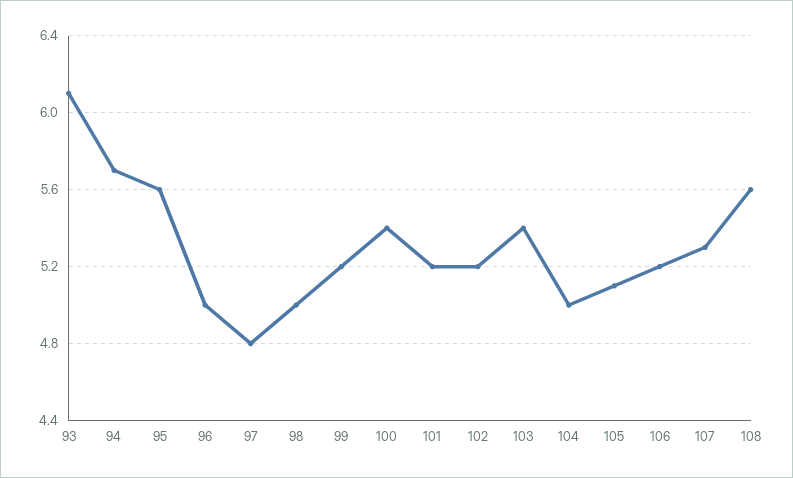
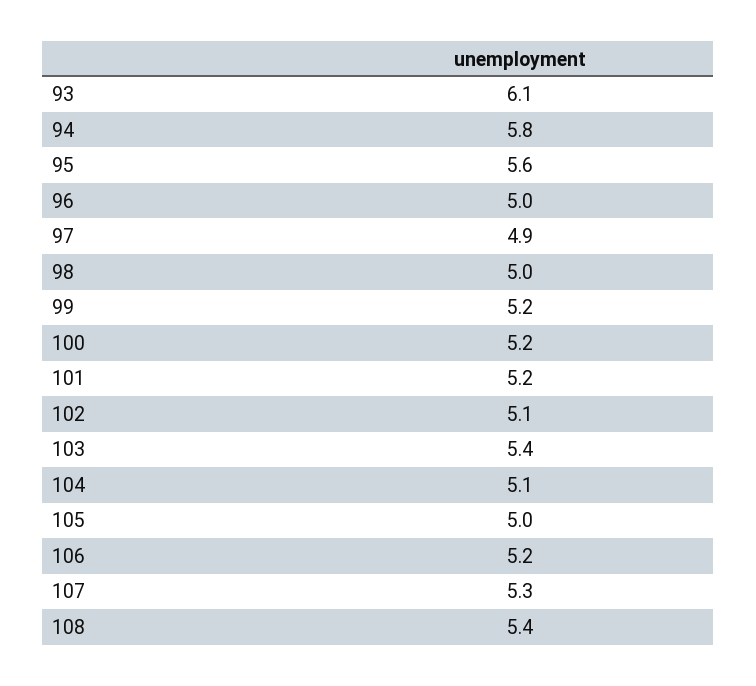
  {
    "93": 6.1,
-   "94": 5.7,
+   "94": 5.8,
    "95": 5.6,
    "96": 5,
-   "97": 4.8,
+   "97": 4.9,
    "98": 5,
    "99": 5.2,
-   "100": 5.4,
+   "100": 5.2,
    "101": 5.2,
-   "102": 5.2,
+   "102": 5.1,
    "103": 5.4,
-   "104": 5,
+   "104": 5.1,
-   "105": 5.1,
+   "105": 5,
    "106": 5.2,
    "107": 5.3,
-   "108": 5.6
+   "108": 5.4
  }

